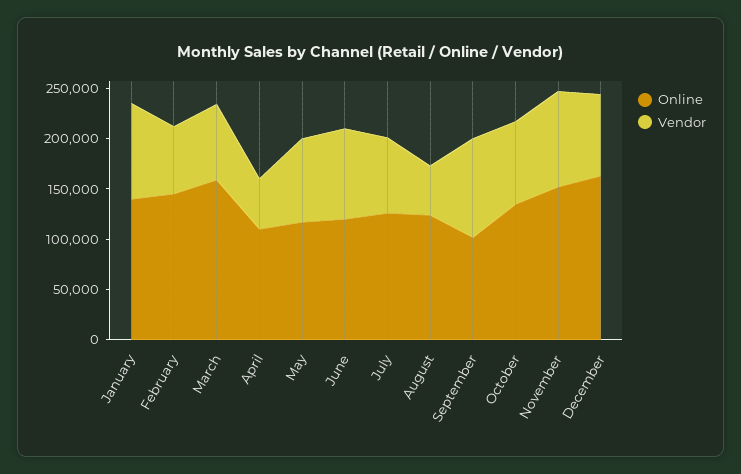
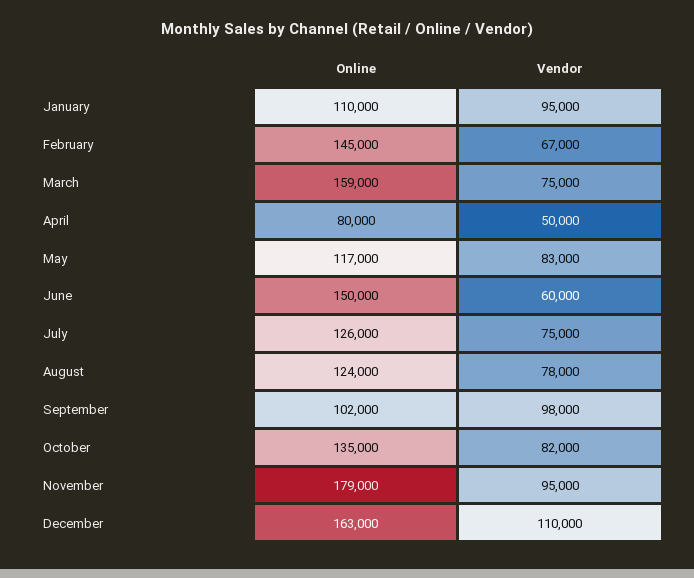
  {
    "Online": {
-     "January": 140000,
+     "January": 110000,
      "February": 145000,
      "March": 159000,
-     "April": 110000,
+     "April": 80000,
      "May": 117000,
-     "June": 120000,
+     "June": 150000,
      "July": 126000,
      "August": 124000,
      "September": 102000,
      "October": 135000,
-     "November": 150000,
+     "November": 179000,
      "December": 163000
    },
    "Vendor": {
      "January": 95000,
      "February": 67000,
      "March": 75000,
      "April": 50000,
      "May": 83000,
-     "June": 90000,
+     "June": 60000,
      "July": 75000,
-     "August": 50000,
+     "August": 78000,
      "September": 98000,
      "October": 82000,
      "November": 95000,
-     "December": 80000
+     "December": 110000
    }
  }

